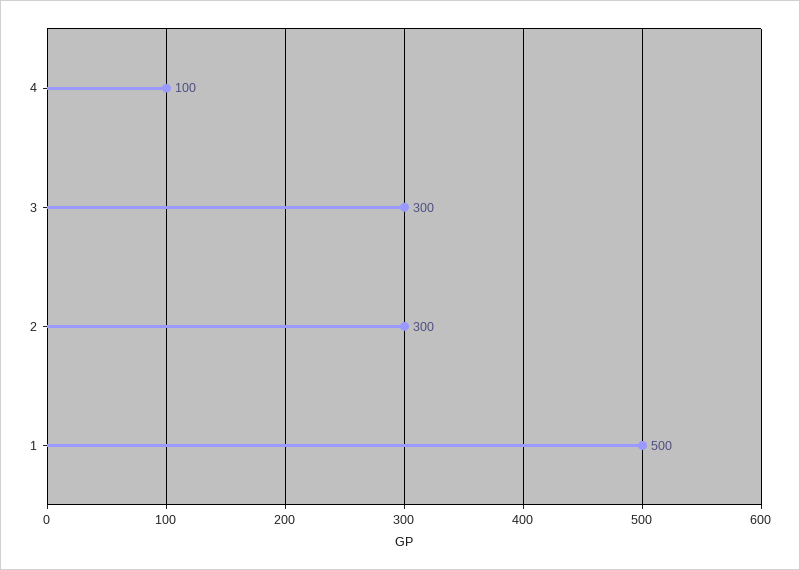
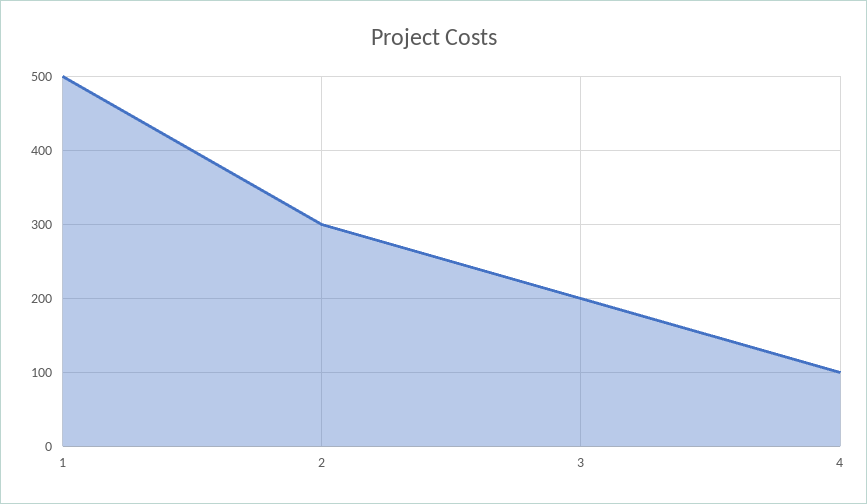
  {
    "4": 100,
-   "3": 300,
+   "3": 200,
    "2": 300,
    "1": 500
  }

